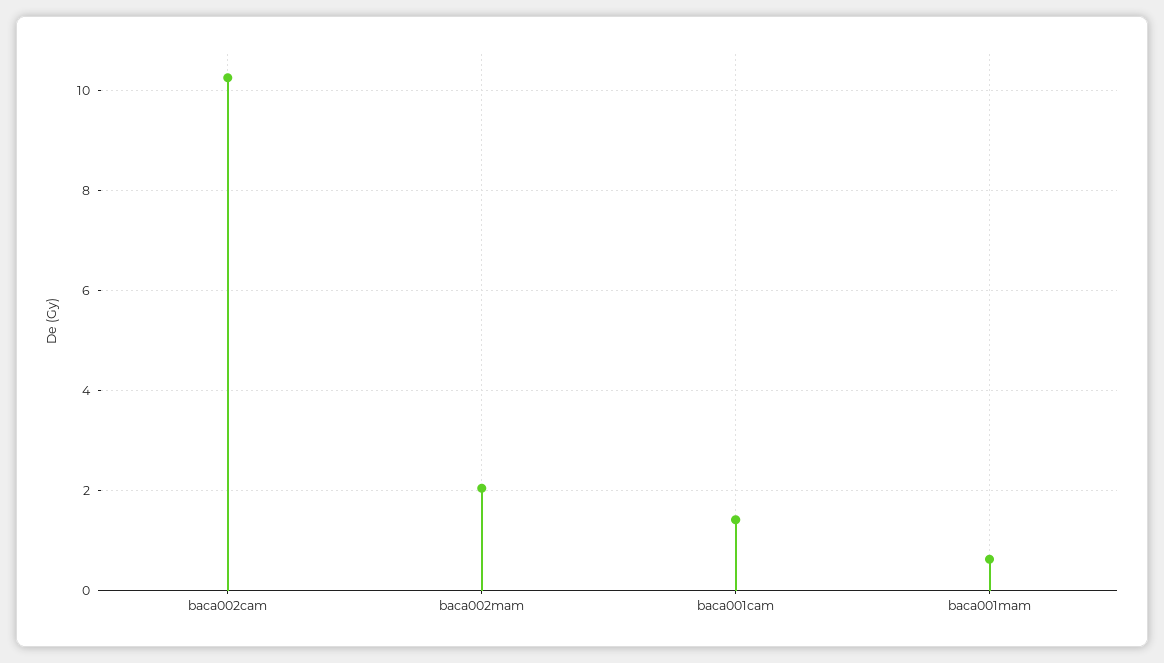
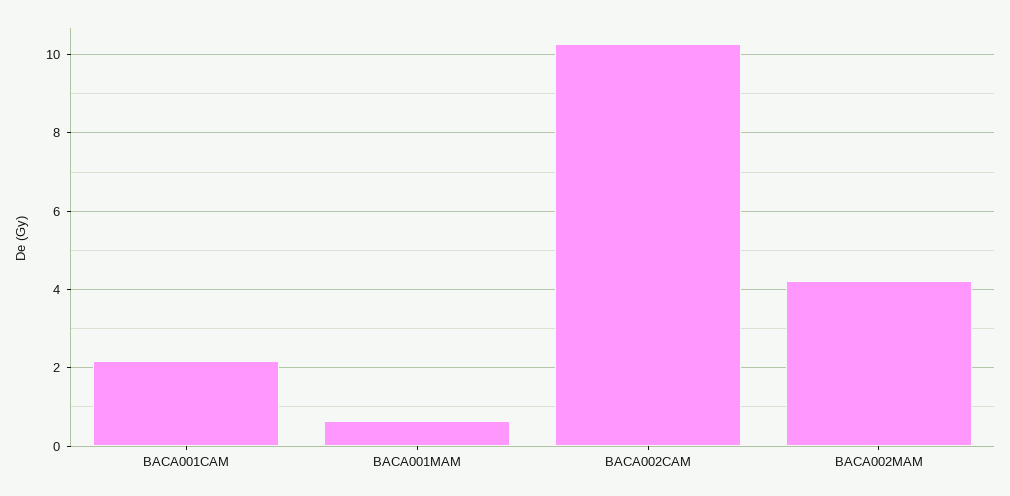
  {
    "baca002cam": 10.2,
-   "baca002mam": 2,
+   "baca002mam": 4.2,
-   "baca001cam": 1.4,
+   "baca001cam": 2.2,
    "baca001mam": 0.6
  }

